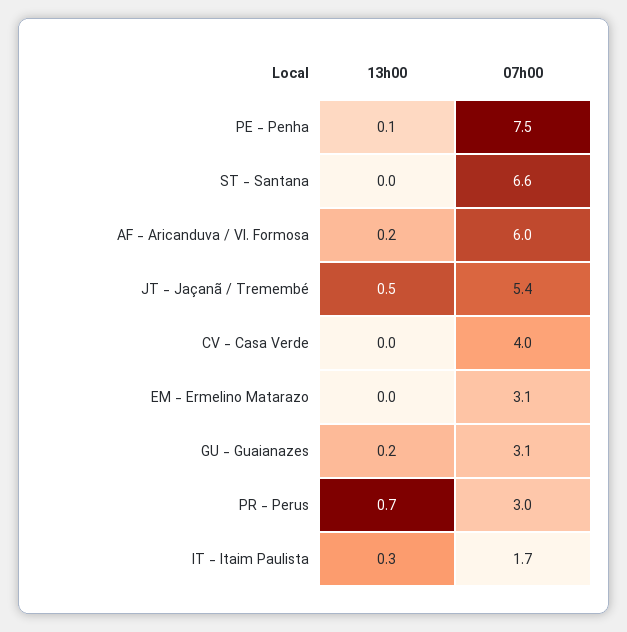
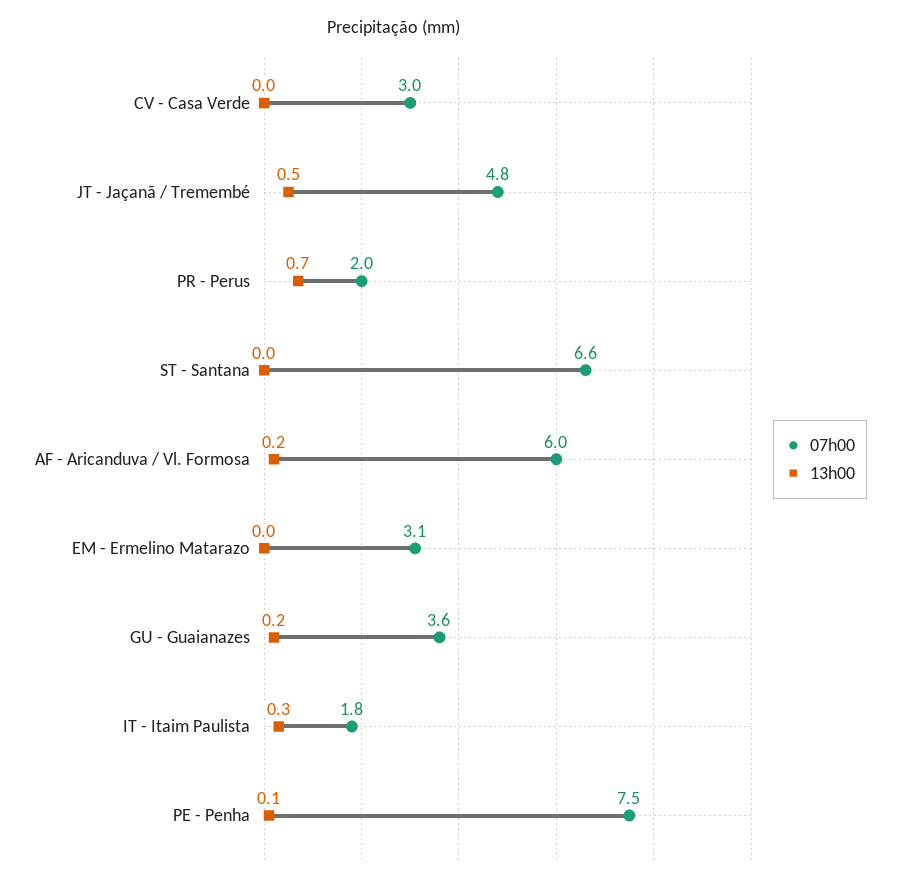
  {
    "13h00": {
      "PE - Penha": 0.1,
      "ST - Santana": 0,
      "AF - Aricanduva / Vl. Formosa": 0.2,
      "JT - Jaçanã / Tremembé": 0.5,
      "CV - Casa Verde": 0,
      "EM - Ermelino Matarazo": 0,
      "GU - Guaianazes": 0.2,
      "PR - Perus": 0.7,
      "IT - Itaim Paulista": 0.3
    },
    "07h00": {
      "PE - Penha": 7.5,
      "ST - Santana": 6.6,
      "AF - Aricanduva / Vl. Formosa": 6,
-     "JT - Jaçanã / Tremembé": 5.4,
+     "JT - Jaçanã / Tremembé": 4.8,
-     "CV - Casa Verde": 4,
+     "CV - Casa Verde": 3,
      "EM - Ermelino Matarazo": 3.1,
-     "GU - Guaianazes": 3.1,
+     "GU - Guaianazes": 3.6,
-     "PR - Perus": 3,
+     "PR - Perus": 2,
-     "IT - Itaim Paulista": 1.7
+     "IT - Itaim Paulista": 1.8
    }
  }

